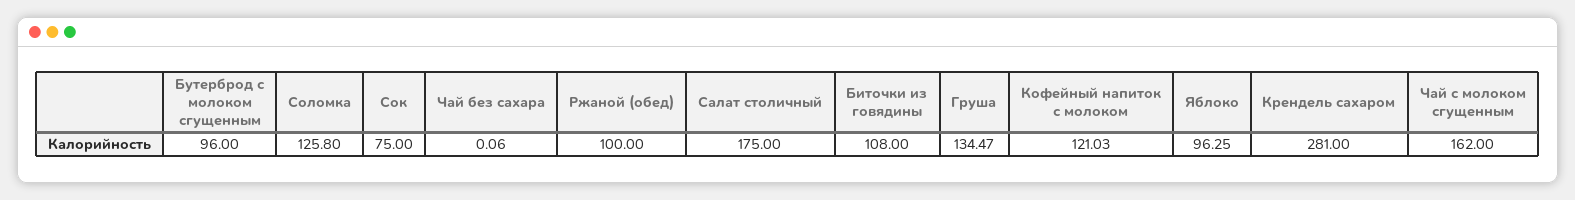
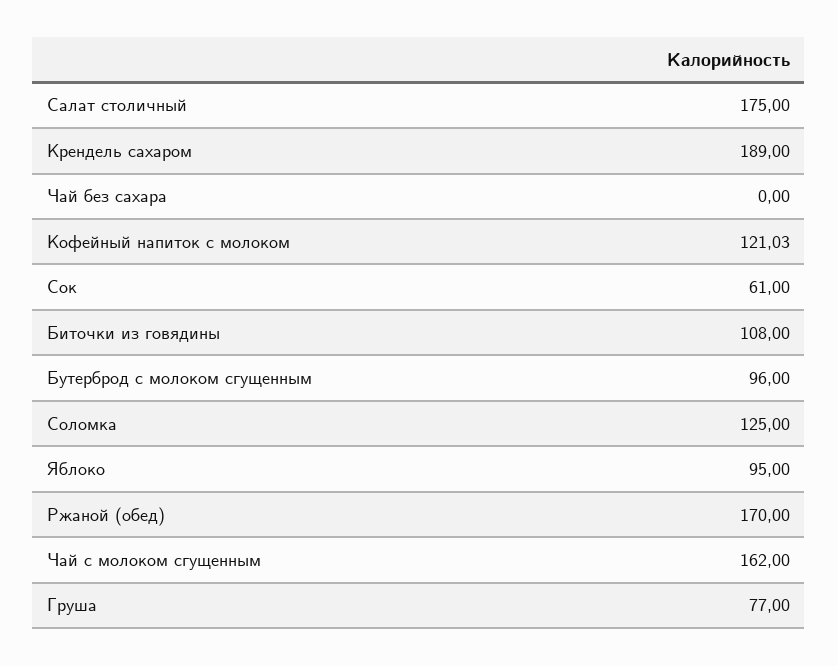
  {
    "Бутерброд с молоком сгущенным": 96,
-   "Соломка": 125.8,
+   "Соломка": 125,
-   "Сок": 75,
+   "Сок": 61,
-   "Чай без сахара": 0.06,
+   "Чай без сахара": 0,
-   "Ржаной (обед)": 100,
+   "Ржаной (обед)": 170,
    "Салат столичный": 175,
    "Биточки из говядины": 108,
-   "Груша": 134.47,
+   "Груша": 77,
    "Кофейный напиток с молоком": 121.03,
-   "Яблоко": 96.25,
+   "Яблоко": 95,
-   "Крендель сахаром": 281,
+   "Крендель сахаром": 189,
    "Чай с молоком сгущенным": 162
  }

